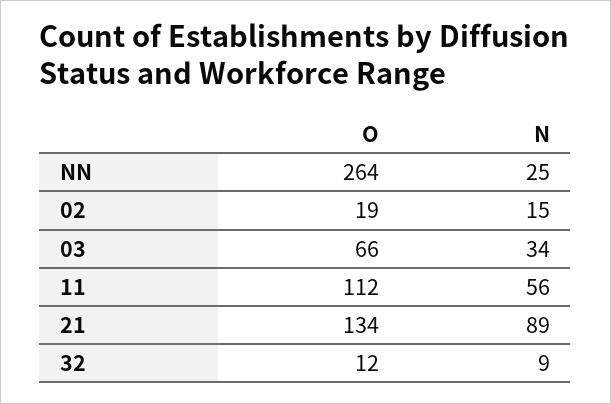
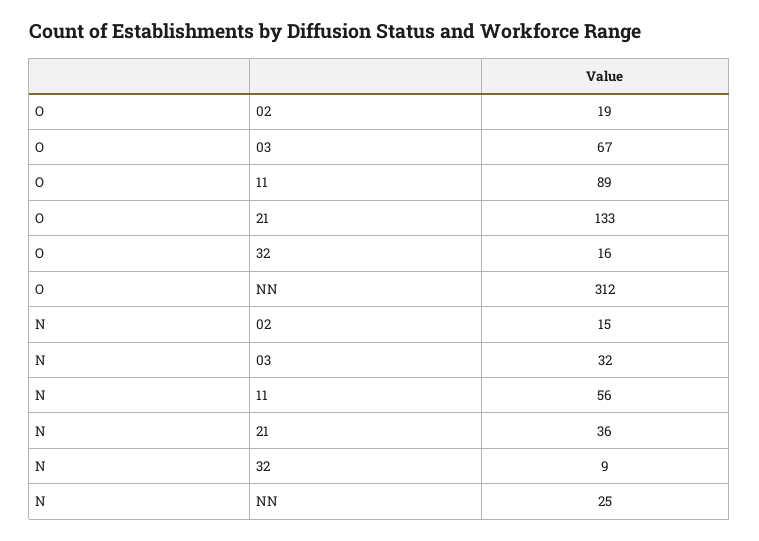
  {
    "O": {
-     "NN": 264,
+     "NN": 312,
      "02": 19,
-     "03": 66,
+     "03": 67,
-     "11": 112,
+     "11": 89,
-     "21": 134,
+     "21": 133,
-     "32": 12
+     "32": 16
    },
    "N": {
      "NN": 25,
      "02": 15,
-     "03": 34,
+     "03": 32,
      "11": 56,
-     "21": 89,
+     "21": 36,
      "32": 9
    }
  }

